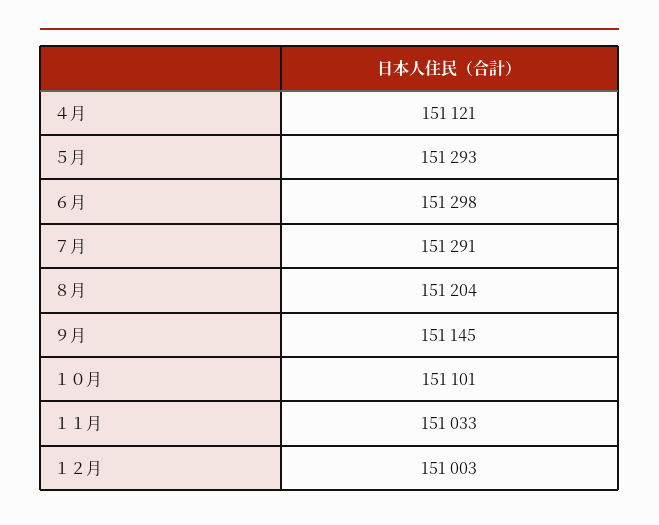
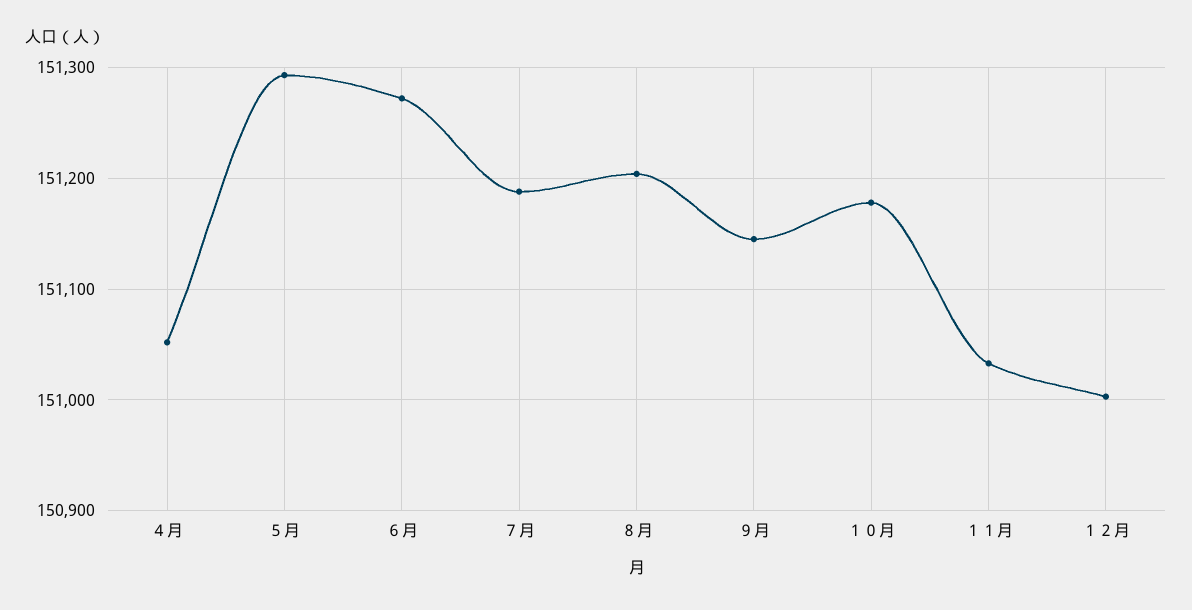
  {
-   "４月": 151121,
+   "４月": 151050,
    "５月": 151293,
-   "６月": 151298,
+   "６月": 151270,
-   "７月": 151291,
+   "７月": 151190,
    "８月": 151204,
    "９月": 151145,
-   "１０月": 151101,
+   "１０月": 151180,
    "１１月": 151033,
    "１２月": 151003
  }

